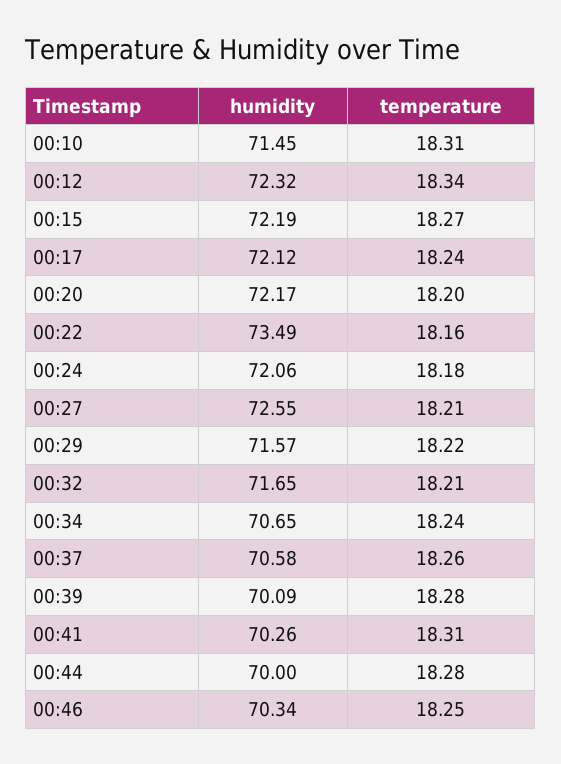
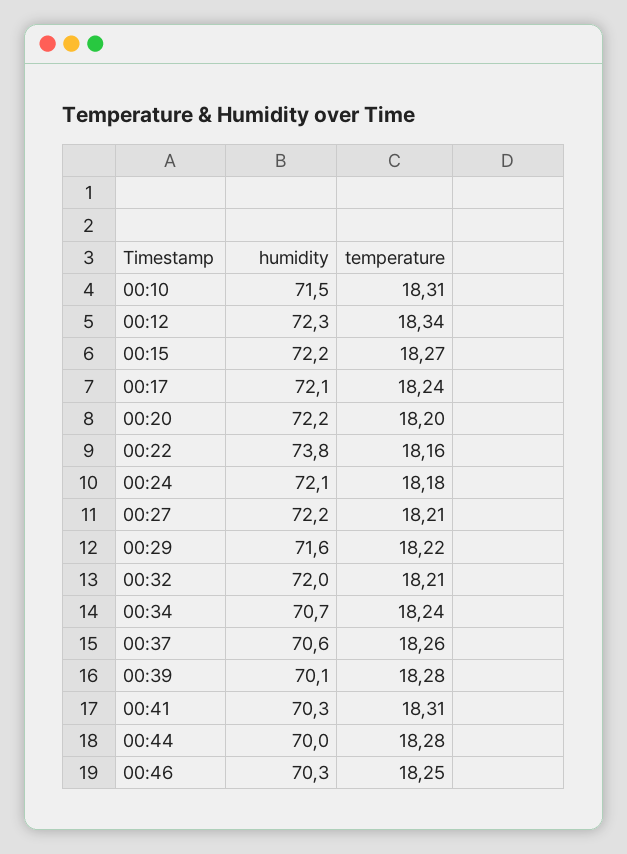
  {
    "humidity": {
      "00:10": 71.45,
      "00:12": 72.32,
      "00:15": 72.19,
      "00:17": 72.12,
      "00:20": 72.17,
-     "00:22": 73.49,
+     "00:22": 73.8,
      "00:24": 72.06,
-     "00:27": 72.55,
+     "00:27": 72.2,
      "00:29": 71.57,
-     "00:32": 71.65,
+     "00:32": 72,
      "00:34": 70.65,
      "00:37": 70.58,
      "00:39": 70.09,
      "00:41": 70.26,
      "00:44": 70,
      "00:46": 70.34
    },
    "temperature": {
      "00:10": 18.31,
      "00:12": 18.34,
      "00:15": 18.27,
      "00:17": 18.24,
      "00:20": 18.2,
      "00:22": 18.16,
      "00:24": 18.18,
      "00:27": 18.21,
      "00:29": 18.22,
      "00:32": 18.21,
      "00:34": 18.24,
      "00:37": 18.26,
      "00:39": 18.28,
      "00:41": 18.31,
      "00:44": 18.28,
      "00:46": 18.25
    }
  }

